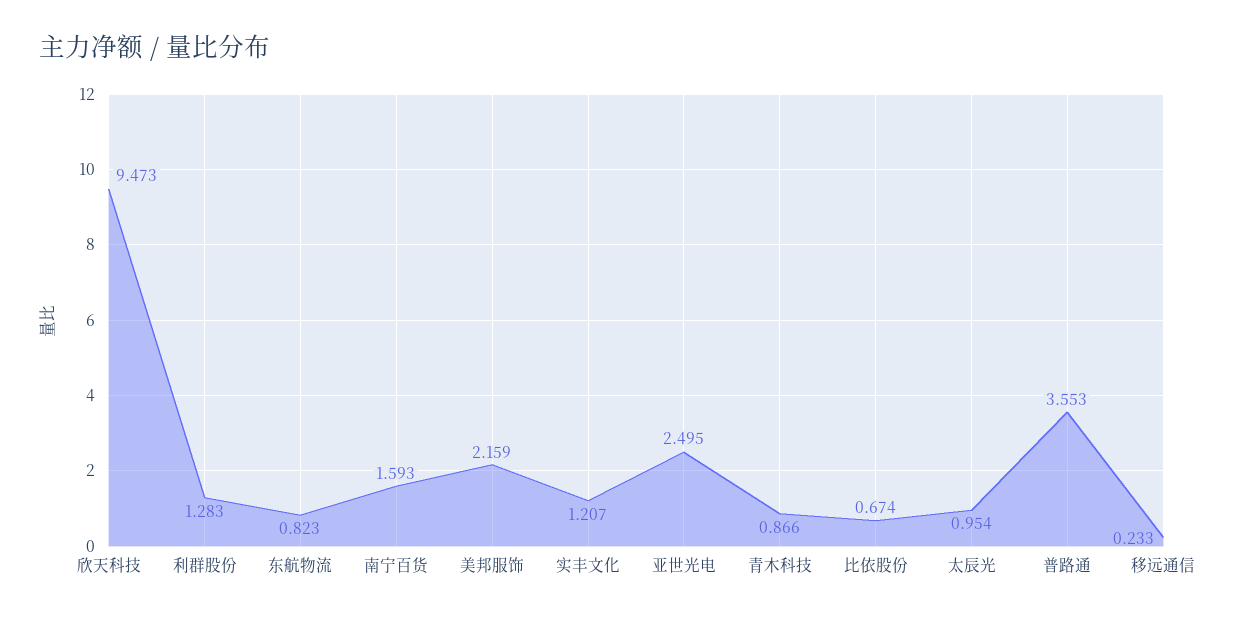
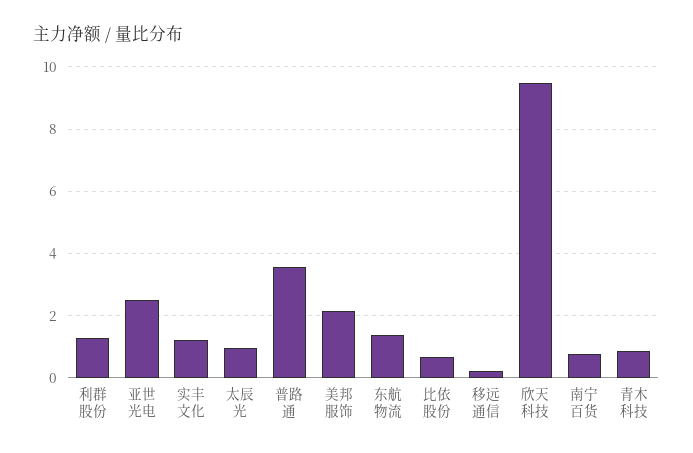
  {
    "欣天科技": 9.473,
    "利群股份": 1.283,
-   "东航物流": 0.823,
+   "东航物流": 1.4,
-   "南宁百货": 1.593,
+   "南宁百货": 0.8,
    "美邦服饰": 2.159,
    "实丰文化": 1.207,
    "亚世光电": 2.495,
    "青木科技": 0.866,
    "比依股份": 0.674,
    "太辰光": 0.954,
    "普路通": 3.553,
    "移远通信": 0.233
  }

